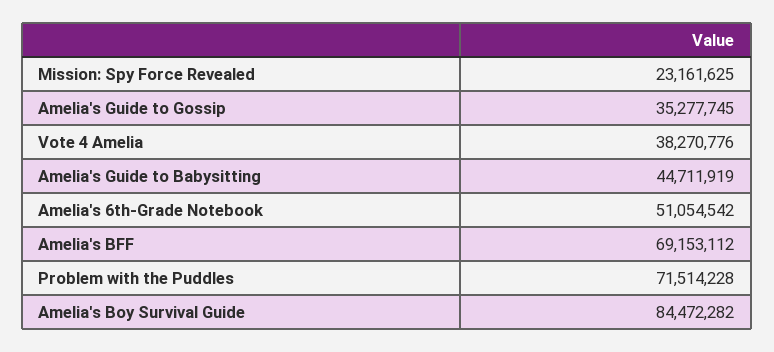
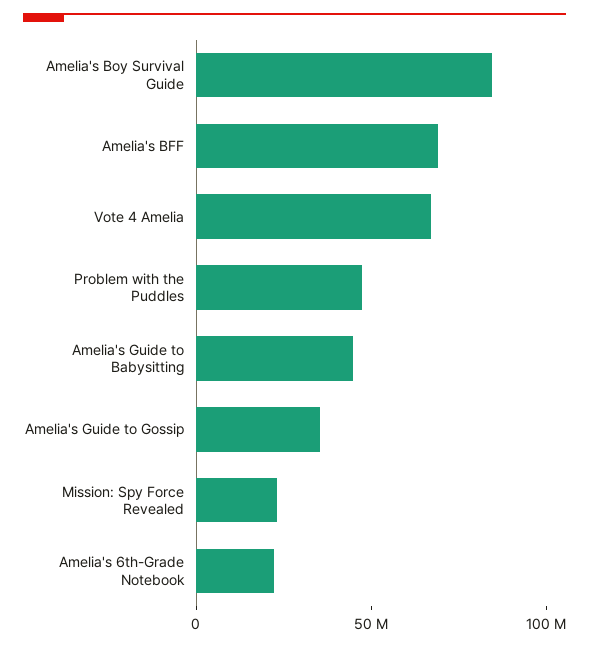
  {
    "Mission: Spy Force Revealed": 23161625,
    "Amelia's Guide to Gossip": 35277745,
-   "Vote 4 Amelia": 38270776,
+   "Vote 4 Amelia": 70000000,
    "Amelia's Guide to Babysitting": 44711919,
-   "Amelia's 6th-Grade Notebook": 51054542,
+   "Amelia's 6th-Grade Notebook": 20000000,
    "Amelia's BFF": 69153112,
-   "Problem with the Puddles": 71514228,
+   "Problem with the Puddles": 50000000,
    "Amelia's Boy Survival Guide": 84472282
  }

